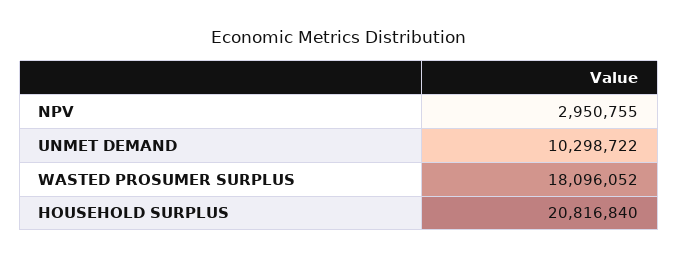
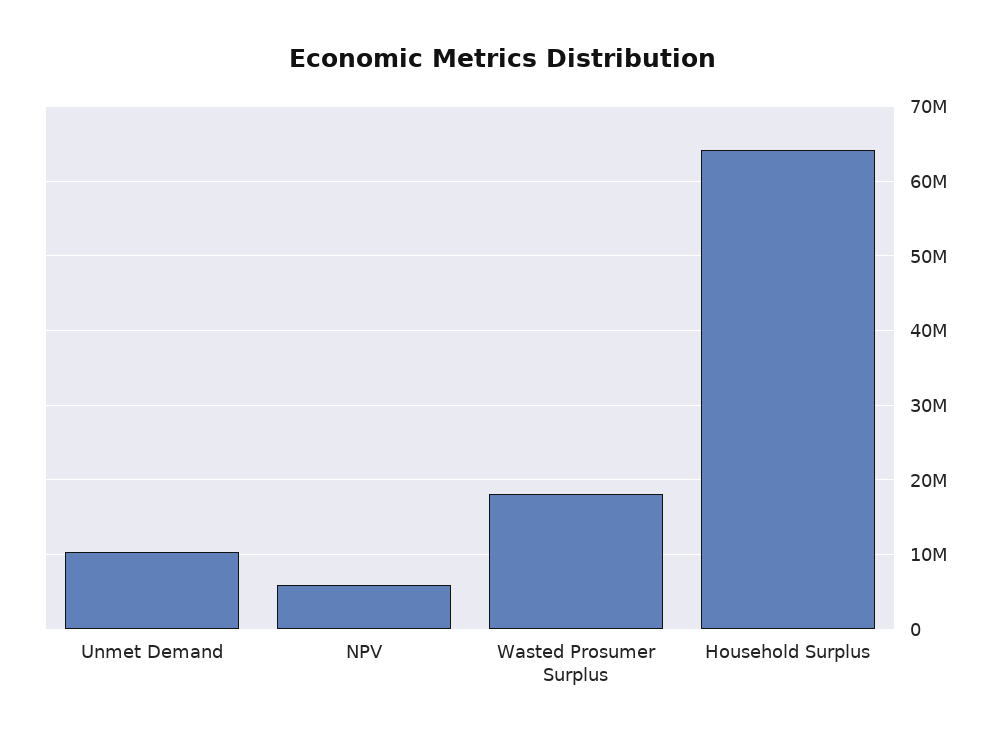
  {
-   "NPV": 2950755,
+   "NPV": 6000000,
    "UNMET DEMAND": 10298722,
    "WASTED PROSUMER SURPLUS": 18096052,
-   "HOUSEHOLD SURPLUS": 20816840
+   "HOUSEHOLD SURPLUS": 64000000
  }

